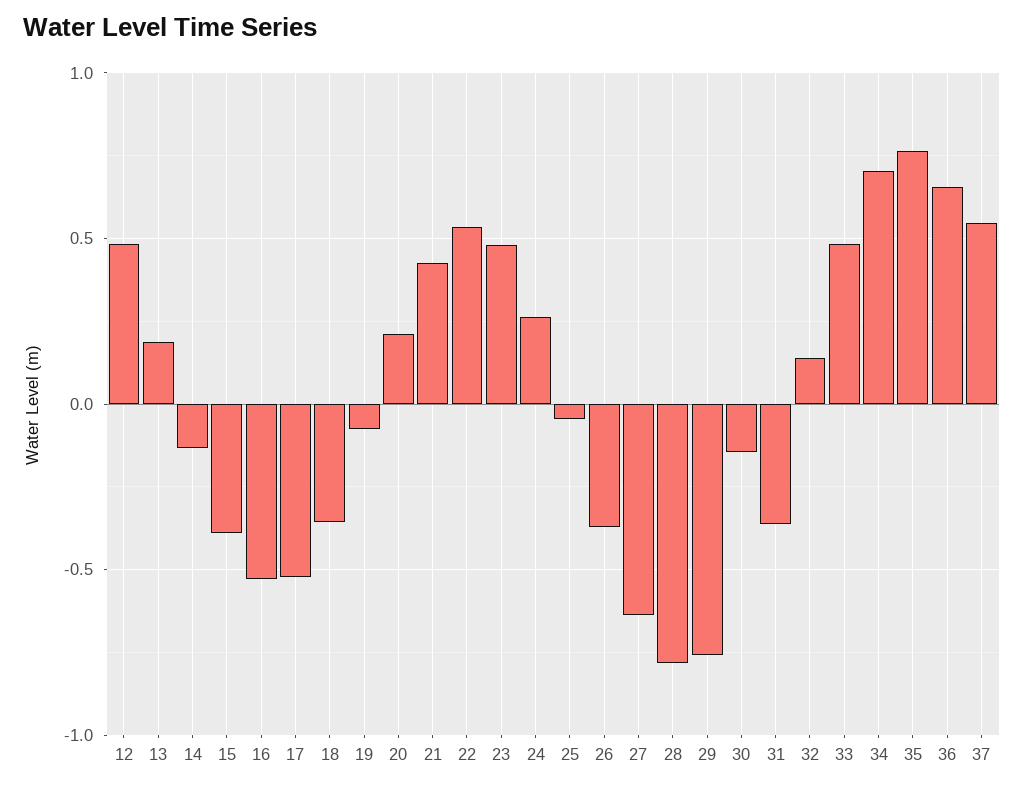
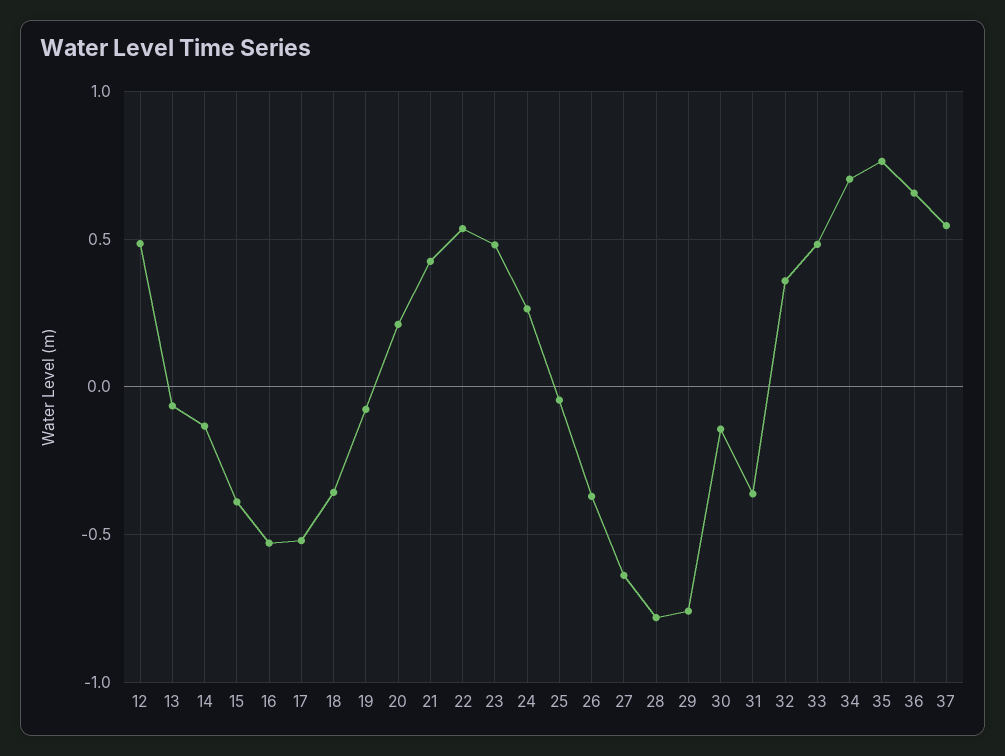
  {
    "12": 0.5,
-   "13": 0.2,
+   "13": -0.05,
    "14": -0.15,
    "15": -0.4,
    "16": -0.55,
    "17": -0.5,
    "18": -0.35,
    "19": -0.1,
    "20": 0.2,
    "21": 0.4,
    "22": 0.55,
    "23": 0.5,
    "24": 0.25,
    "25": -0.05,
    "26": -0.35,
    "27": -0.65,
    "28": -0.8,
    "29": -0.75,
    "30": -0.15,
    "31": -0.35,
-   "32": 0.15,
+   "32": 0.35,
    "33": 0.5,
    "34": 0.7,
    "35": 0.75,
    "36": 0.65,
    "37": 0.55
  }

